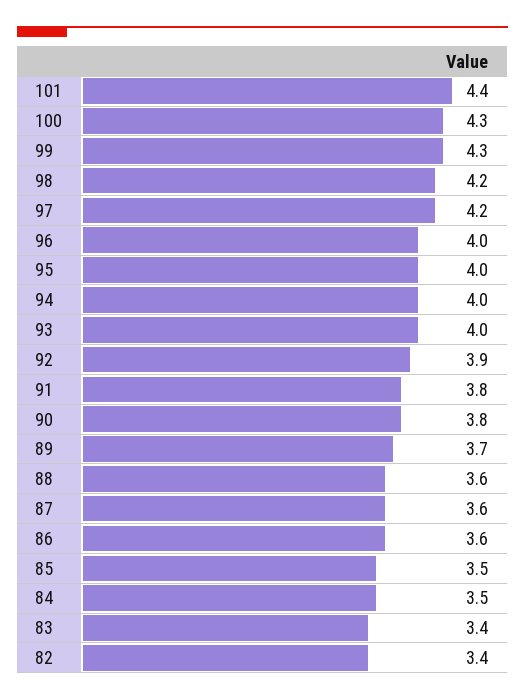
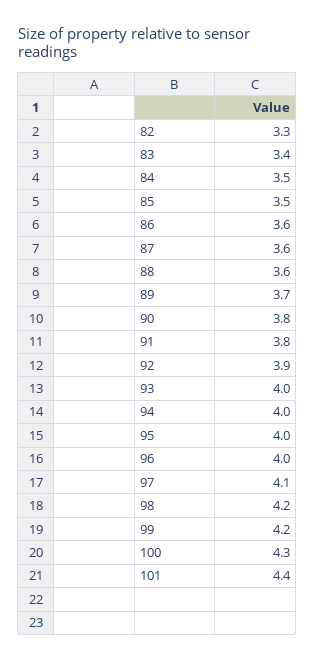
  {
    "101": 4.4,
    "100": 4.3,
-   "99": 4.3,
+   "99": 4.2,
    "98": 4.2,
-   "97": 4.2,
+   "97": 4.1,
    "96": 4,
    "95": 4,
    "94": 4,
    "93": 4,
    "92": 3.9,
    "91": 3.8,
    "90": 3.8,
    "89": 3.7,
    "88": 3.6,
    "87": 3.6,
    "86": 3.6,
    "85": 3.5,
    "84": 3.5,
    "83": 3.4,
-   "82": 3.4
+   "82": 3.3
  }

